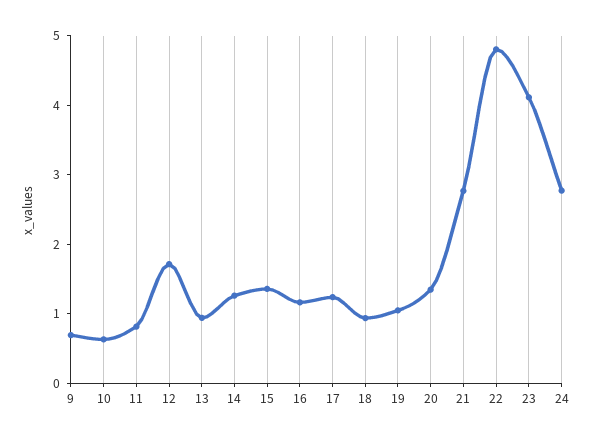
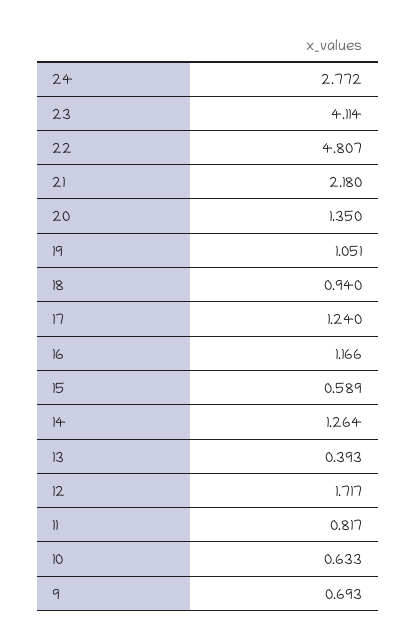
  {
    "9": 0.693,
    "10": 0.633,
    "11": 0.817,
    "12": 1.717,
-   "13": 1,
+   "13": 0.393,
    "14": 1.264,
-   "15": 1.4,
+   "15": 0.589,
    "16": 1.166,
    "17": 1.24,
    "18": 0.94,
    "19": 1.051,
    "20": 1.35,
-   "21": 2.8,
+   "21": 2.18,
    "22": 4.807,
    "23": 4.114,
    "24": 2.772
  }

